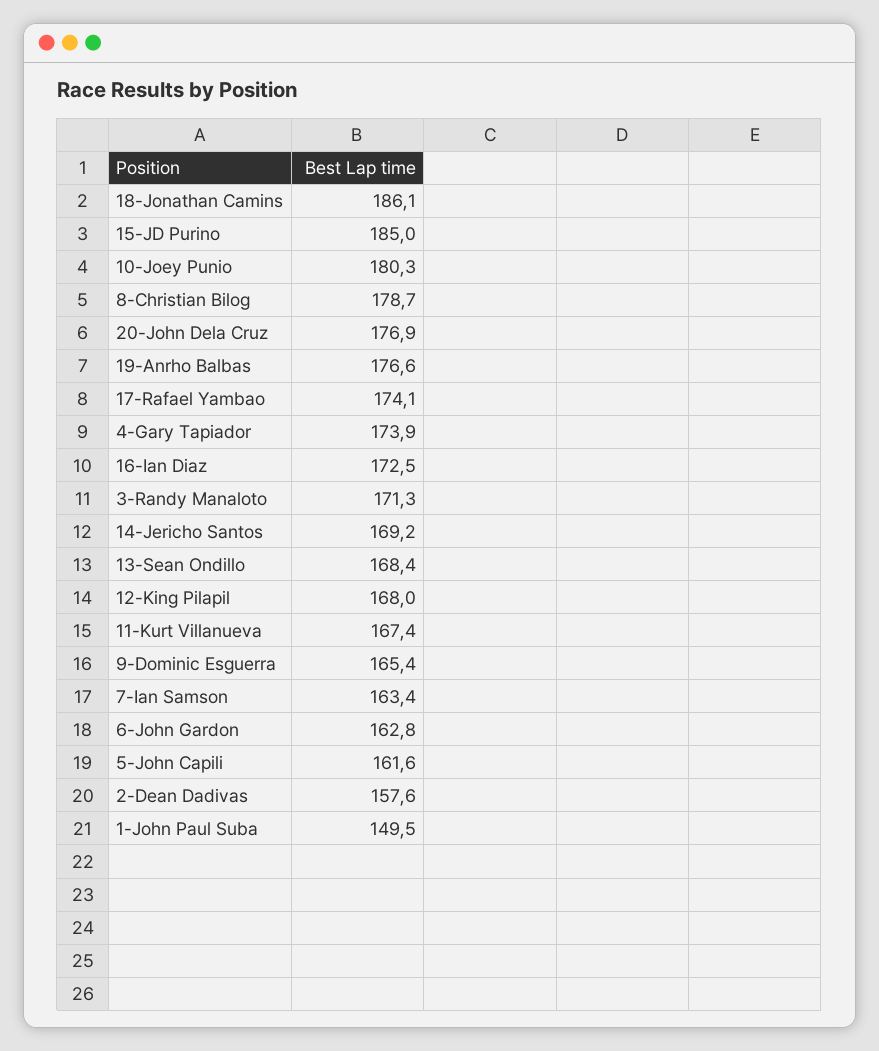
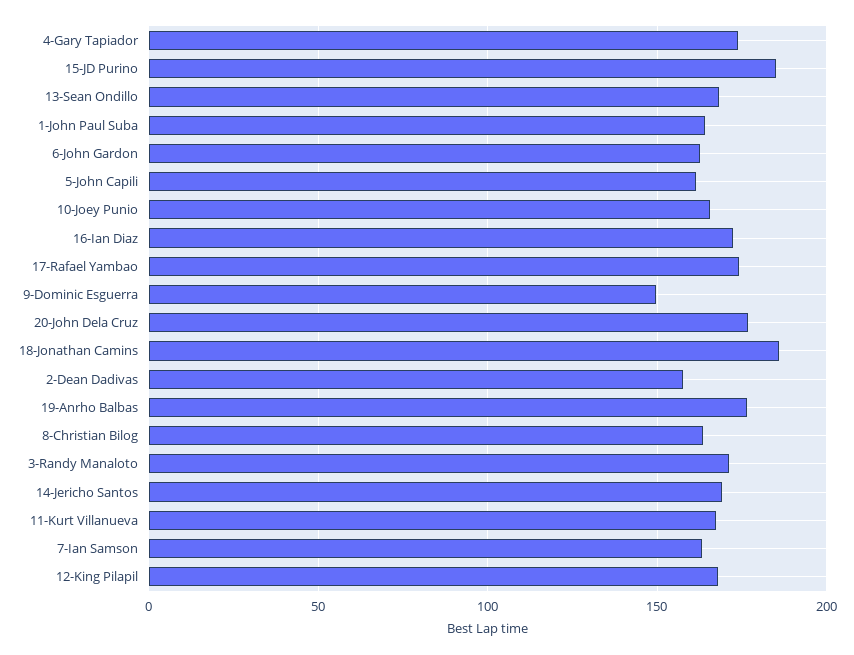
  {
    "18-Jonathan Camins": 186.1,
    "15-JD Purino": 185,
-   "10-Joey Punio": 180.3,
+   "10-Joey Punio": 165,
-   "8-Christian Bilog": 178.7,
+   "8-Christian Bilog": 165,
    "20-John Dela Cruz": 176.9,
    "19-Anrho Balbas": 176.6,
    "17-Rafael Yambao": 174.1,
    "4-Gary Tapiador": 173.9,
    "16-Ian Diaz": 172.5,
    "3-Randy Manaloto": 171.3,
    "14-Jericho Santos": 169.2,
    "13-Sean Ondillo": 168.4,
    "12-King Pilapil": 168,
    "11-Kurt Villanueva": 167.4,
-   "9-Dominic Esguerra": 165.4,
+   "9-Dominic Esguerra": 150,
    "7-Ian Samson": 163.4,
    "6-John Gardon": 162.8,
    "5-John Capili": 161.6,
    "2-Dean Dadivas": 157.6,
-   "1-John Paul Suba": 149.5
+   "1-John Paul Suba": 165
  }

